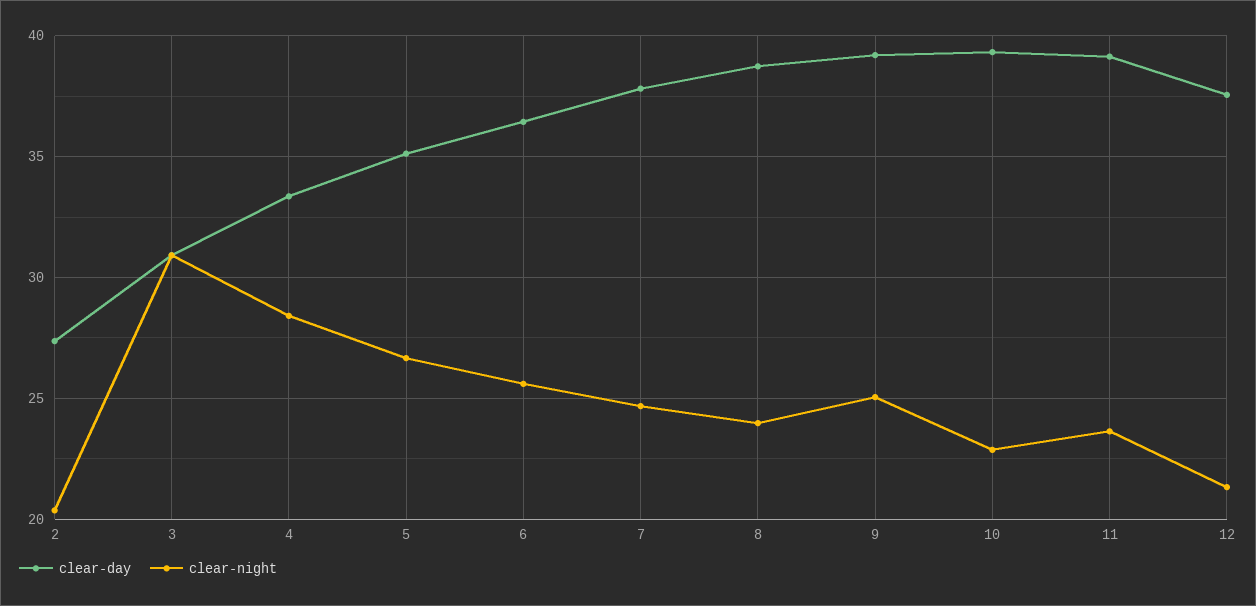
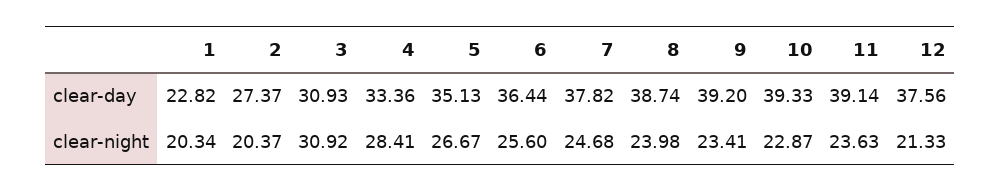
  {
    "clear-day": {
      "2": 27.37,
      "3": 30.93,
      "4": 33.36,
      "5": 35.13,
      "6": 36.44,
      "7": 37.82,
      "8": 38.74,
      "9": 39.2,
      "10": 39.33,
      "11": 39.14,
-     "12": 37.56
+     "12": 37.56,
+     "1": 22.82
    },
    "clear-night": {
      "2": 20.37,
      "3": 30.92,
      "4": 28.41,
      "5": 26.67,
      "6": 25.6,
      "7": 24.68,
      "8": 23.98,
-     "9": 25,
+     "9": 23.41,
      "10": 22.87,
      "11": 23.63,
-     "12": 21.33
+     "12": 21.33,
+     "1": 20.34
    }
  }

